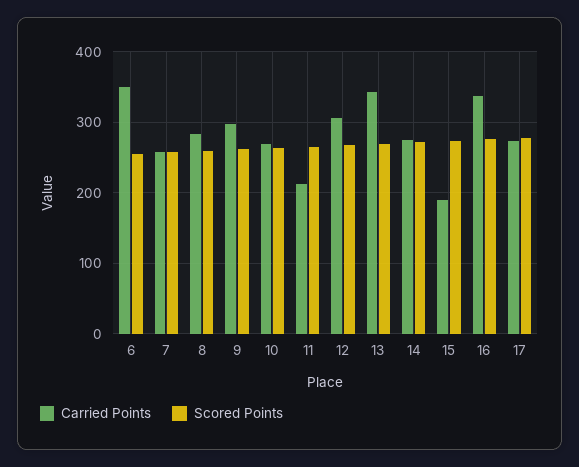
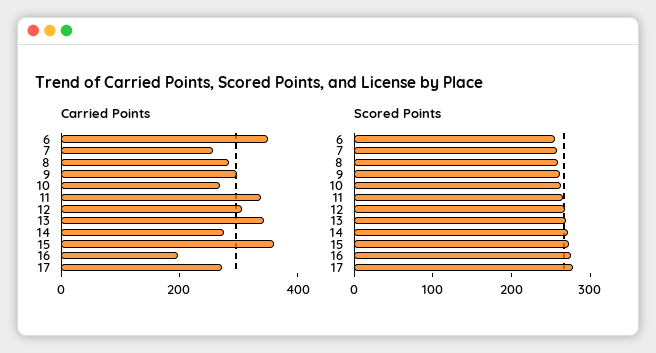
  {
    "Carried Points": {
      "6": 350,
      "7": 260,
      "8": 280,
      "9": 300,
      "10": 270,
-     "11": 210,
+     "11": 350,
      "12": 310,
      "13": 340,
      "14": 270,
-     "15": 190,
+     "15": 350,
-     "16": 340,
+     "16": 200,
      "17": 270
    },
    "Scored Points": {
      "6": 260,
      "7": 260,
      "8": 260,
      "9": 260,
      "10": 260,
      "11": 270,
      "12": 270,
      "13": 270,
      "14": 270,
      "15": 270,
      "16": 280,
      "17": 280
    }
  }

